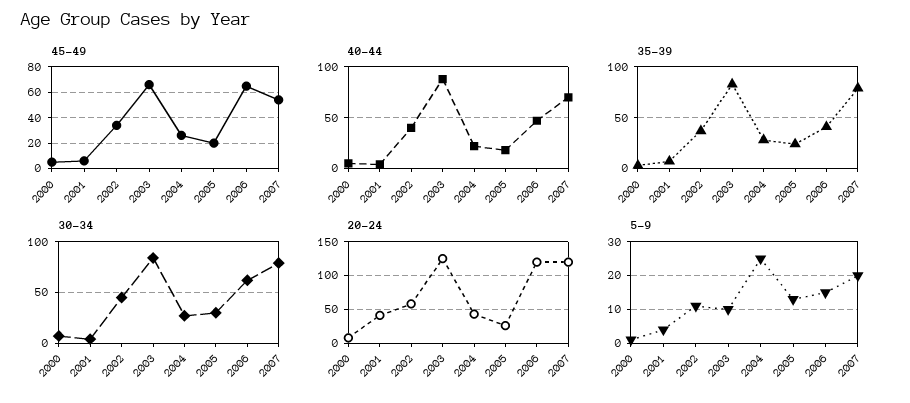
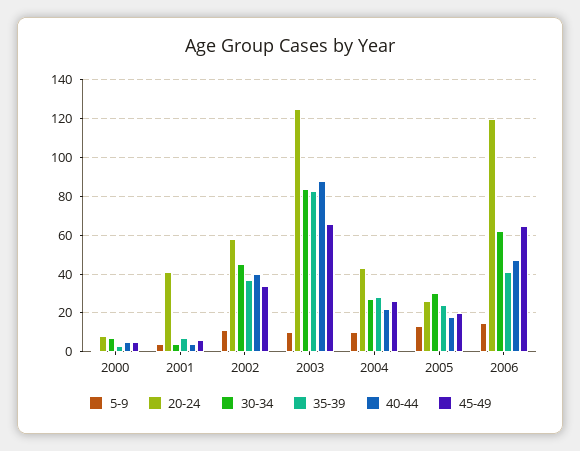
  {
    "45-49": {
      "2000": 5,
      "2001": 5,
      "2002": 35,
      "2003": 65,
      "2004": 25,
      "2005": 20,
-     "2006": 65,
+     "2006": 65
-     "2007": 55
    },
    "40-44": {
      "2000": 5,
      "2001": 5,
      "2002": 40,
      "2003": 90,
      "2004": 20,
      "2005": 20,
-     "2006": 45,
+     "2006": 45
-     "2007": 70
    },
    "35-39": {
      "2000": 5,
      "2001": 5,
      "2002": 35,
      "2003": 85,
      "2004": 30,
      "2005": 25,
-     "2006": 40,
+     "2006": 40
-     "2007": 80
    },
    "30-34": {
      "2000": 5,
      "2001": 5,
      "2002": 45,
      "2003": 85,
      "2004": 25,
      "2005": 30,
-     "2006": 60,
+     "2006": 60
-     "2007": 80
    },
    "20-24": {
      "2000": 10,
      "2001": 40,
      "2002": 60,
      "2003": 125,
      "2004": 45,
      "2005": 25,
-     "2006": 120,
+     "2006": 120
-     "2007": 120
    },
    "5-9": {
      "2000": 0,
      "2001": 5,
      "2002": 10,
      "2003": 10,
-     "2004": 25,
+     "2004": 10,
      "2005": 15,
-     "2006": 15,
+     "2006": 15
-     "2007": 20
    }
  }

